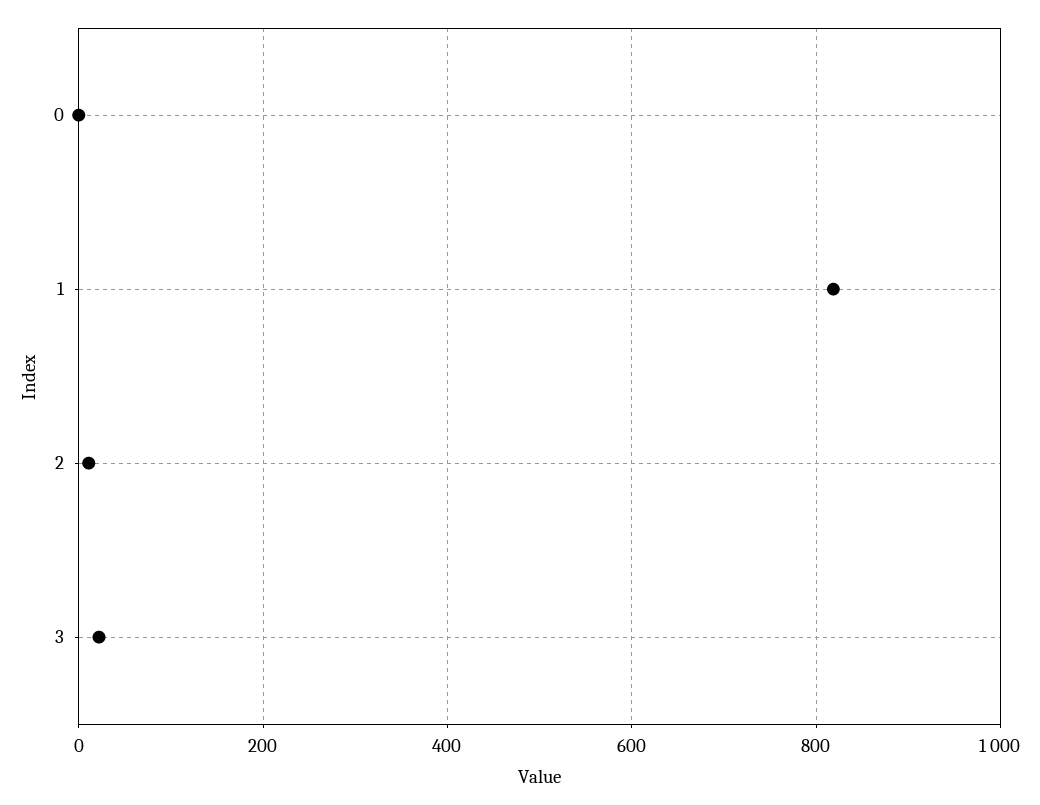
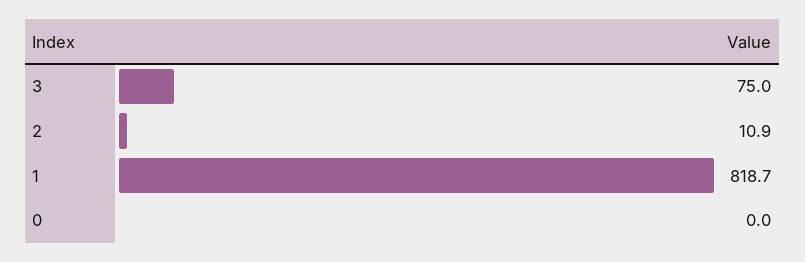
  {
    "0": 0,
    "1": 818.7,
    "2": 10.9,
-   "3": 20
+   "3": 75
  }

